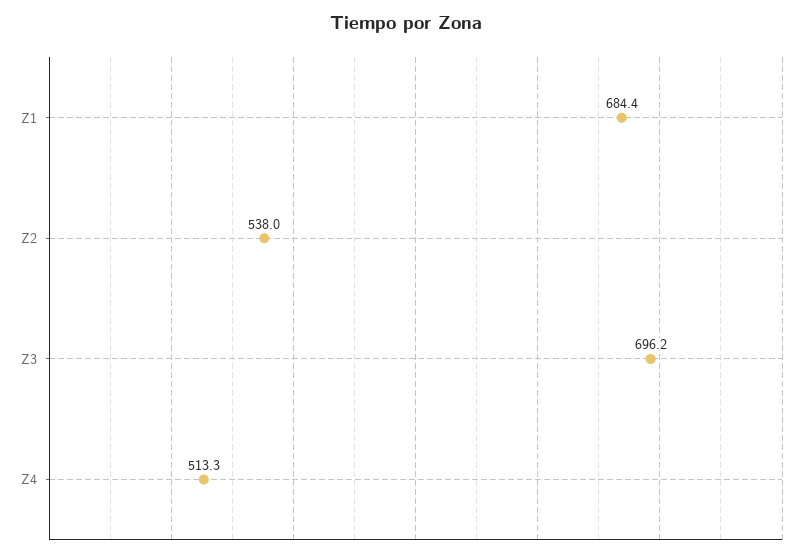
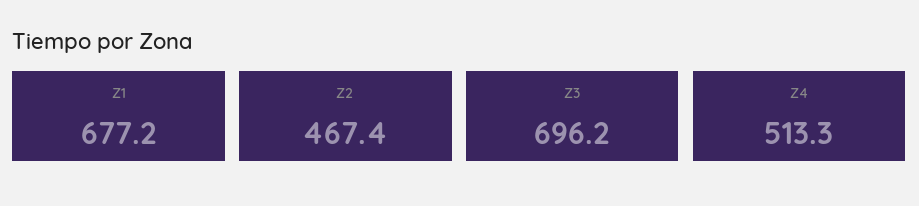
  {
-   "Z1": 684.4,
+   "Z1": 677.2,
-   "Z2": 538,
+   "Z2": 467.4,
    "Z3": 696.2,
    "Z4": 513.3
  }

